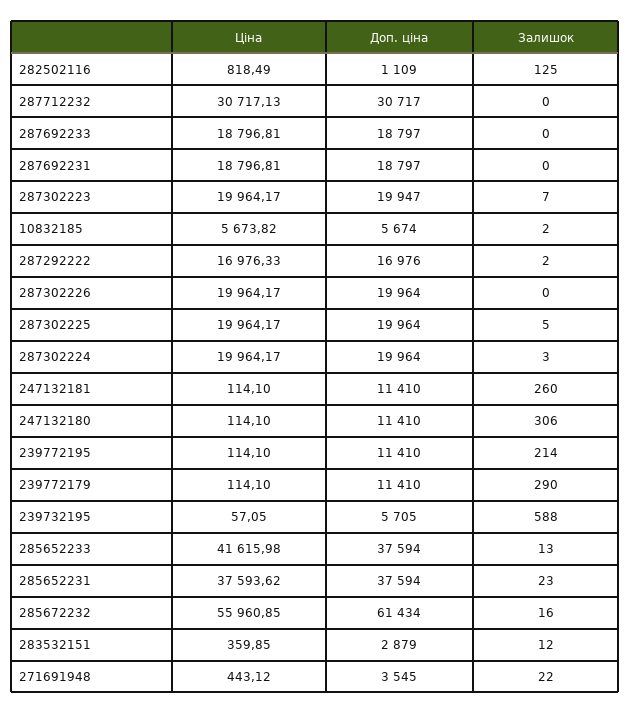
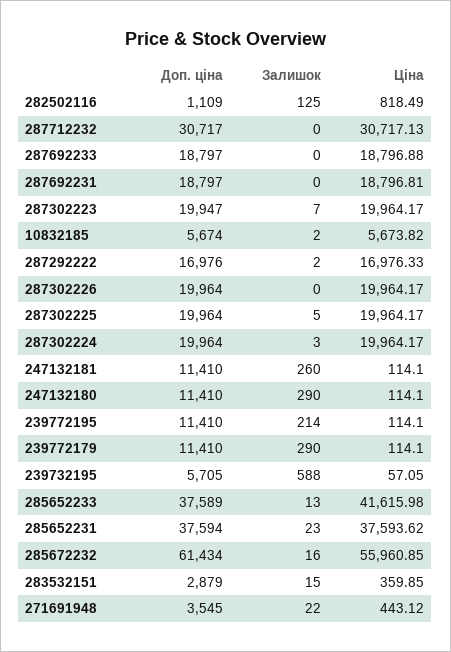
  {
    "Ціна": {
      "282502116": 818.49,
      "287712232": 30717.13,
-     "287692233": 18796.81,
+     "287692233": 18796.88,
      "287692231": 18796.81,
      "287302223": 19964.17,
      "10832185": 5673.82,
      "287292222": 16976.33,
      "287302226": 19964.17,
      "287302225": 19964.17,
      "287302224": 19964.17,
      "247132181": 114.1,
      "247132180": 114.1,
      "239772195": 114.1,
      "239772179": 114.1,
      "239732195": 57.05,
      "285652233": 41615.98,
      "285652231": 37593.62,
      "285672232": 55960.85,
      "283532151": 359.85,
      "271691948": 443.12
    },
    "Доп. ціна": {
      "282502116": 1109,
      "287712232": 30717,
      "287692233": 18797,
      "287692231": 18797,
      "287302223": 19947,
      "10832185": 5674,
      "287292222": 16976,
      "287302226": 19964,
      "287302225": 19964,
      "287302224": 19964,
      "247132181": 11410,
      "247132180": 11410,
      "239772195": 11410,
      "239772179": 11410,
      "239732195": 5705,
-     "285652233": 37594,
+     "285652233": 37589,
      "285652231": 37594,
      "285672232": 61434,
      "283532151": 2879,
      "271691948": 3545
    },
    "Залишок": {
      "282502116": 125,
      "287712232": 0,
      "287692233": 0,
      "287692231": 0,
      "287302223": 7,
      "10832185": 2,
      "287292222": 2,
      "287302226": 0,
      "287302225": 5,
      "287302224": 3,
      "247132181": 260,
-     "247132180": 306,
+     "247132180": 290,
      "239772195": 214,
      "239772179": 290,
      "239732195": 588,
      "285652233": 13,
      "285652231": 23,
      "285672232": 16,
-     "283532151": 12,
+     "283532151": 15,
      "271691948": 22
    }
  }

